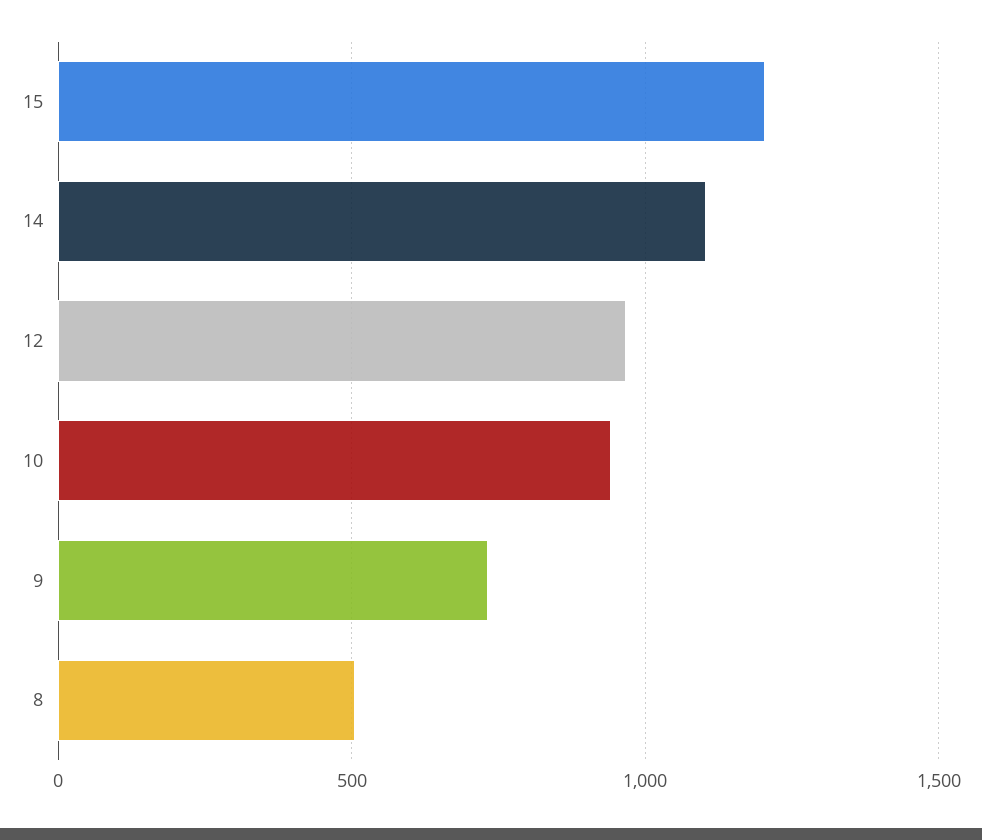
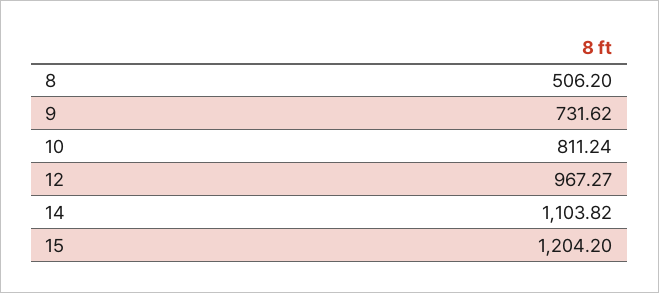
  {
    "15": 1204.2,
    "14": 1103.82,
    "12": 967.27,
-   "10": 950,
+   "10": 811.24,
    "9": 731.62,
    "8": 506.2
  }

